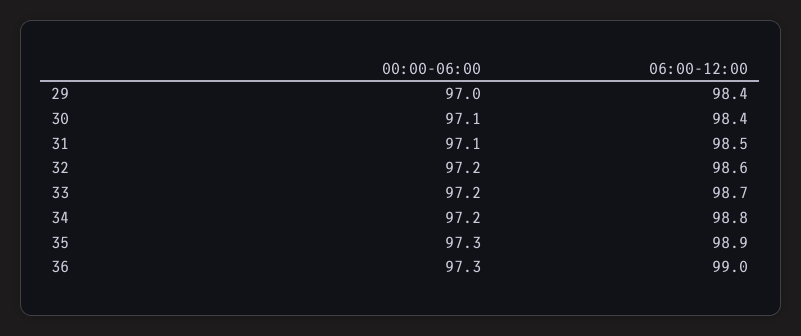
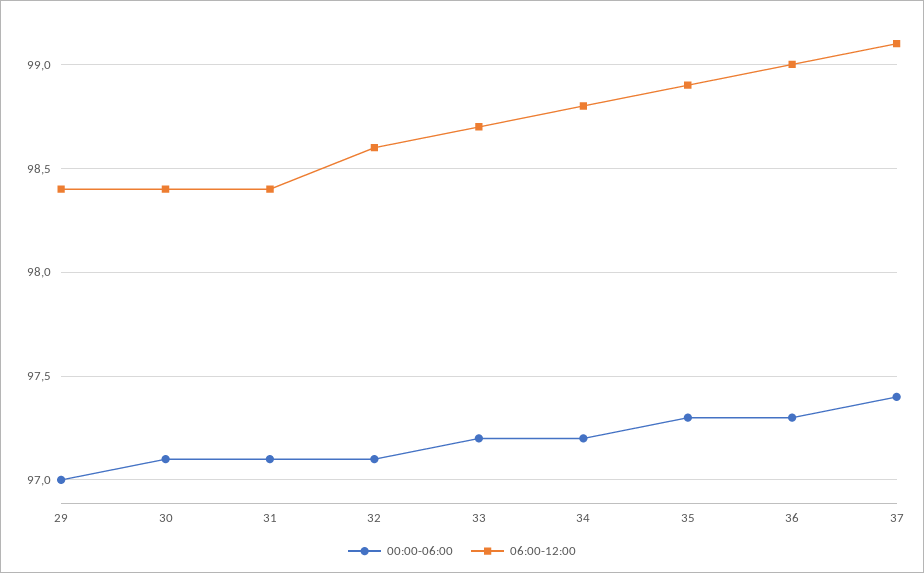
  {
    "00:00-06:00": {
      "29": 97,
      "30": 97.1,
      "31": 97.1,
-     "32": 97.2,
+     "32": 97.1,
      "33": 97.2,
      "34": 97.2,
      "35": 97.3,
-     "36": 97.3
+     "36": 97.3,
+     "37": 97.4
    },
    "06:00-12:00": {
      "29": 98.4,
      "30": 98.4,
-     "31": 98.5,
+     "31": 98.4,
      "32": 98.6,
      "33": 98.7,
      "34": 98.8,
      "35": 98.9,
-     "36": 99
+     "36": 99,
+     "37": 99.1
    }
  }

